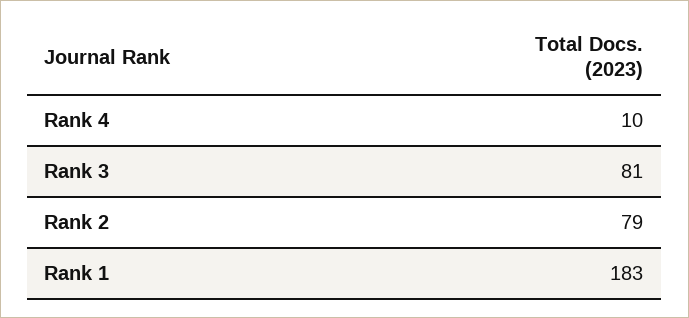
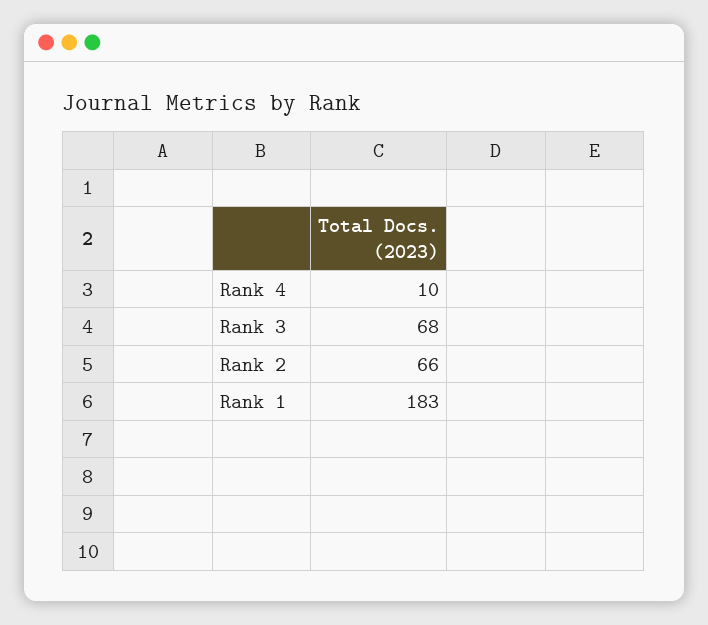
  {
    "Rank 4": 10,
-   "Rank 3": 81,
+   "Rank 3": 68,
-   "Rank 2": 79,
+   "Rank 2": 66,
    "Rank 1": 183
  }

